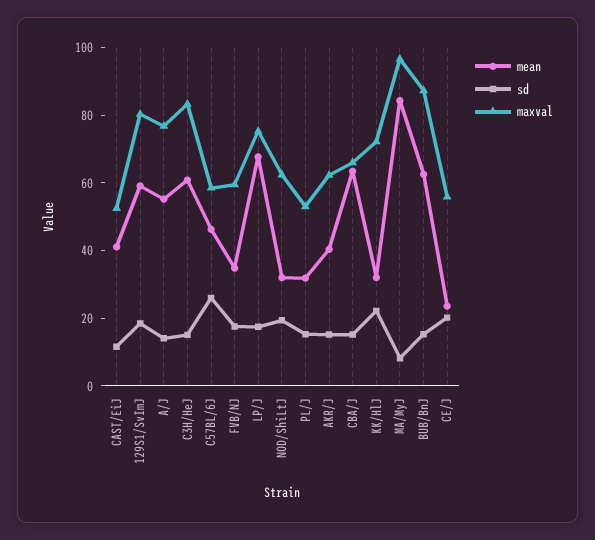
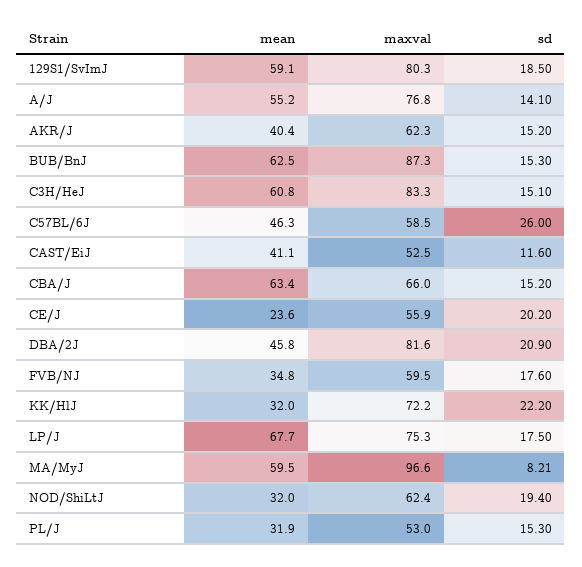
  {
    "mean": {
      "CAST/EiJ": 41.1,
      "129S1/SvImJ": 59.1,
      "A/J": 55.2,
      "C3H/HeJ": 60.8,
      "C57BL/6J": 46.3,
      "FVB/NJ": 34.8,
      "LP/J": 67.7,
      "NOD/ShiLtJ": 32,
      "PL/J": 31.9,
      "AKR/J": 40.4,
      "CBA/J": 63.4,
      "KK/HlJ": 32,
-     "MA/MyJ": 85,
+     "MA/MyJ": 59.5,
      "BUB/BnJ": 62.5,
-     "CE/J": 23.6
+     "CE/J": 23.6,
+     "DBA/2J": 45.8
    },
    "sd": {
      "CAST/EiJ": 11.6,
      "129S1/SvImJ": 18.5,
      "A/J": 14.1,
      "C3H/HeJ": 15.1,
      "C57BL/6J": 26,
      "FVB/NJ": 17.6,
      "LP/J": 17.5,
      "NOD/ShiLtJ": 19.4,
      "PL/J": 15.3,
      "AKR/J": 15.2,
      "CBA/J": 15.2,
      "KK/HlJ": 22.2,
      "MA/MyJ": 8.21,
      "BUB/BnJ": 15.3,
-     "CE/J": 20.2
+     "CE/J": 20.2,
+     "DBA/2J": 20.9
    },
    "maxval": {
      "CAST/EiJ": 52.5,
      "129S1/SvImJ": 80.3,
      "A/J": 76.8,
      "C3H/HeJ": 83.3,
      "C57BL/6J": 58.5,
      "FVB/NJ": 59.5,
      "LP/J": 75.3,
      "NOD/ShiLtJ": 62.4,
      "PL/J": 53,
      "AKR/J": 62.3,
      "CBA/J": 66,
      "KK/HlJ": 72.2,
      "MA/MyJ": 96.6,
      "BUB/BnJ": 87.3,
-     "CE/J": 55.9
+     "CE/J": 55.9,
+     "DBA/2J": 81.6
    }
  }

